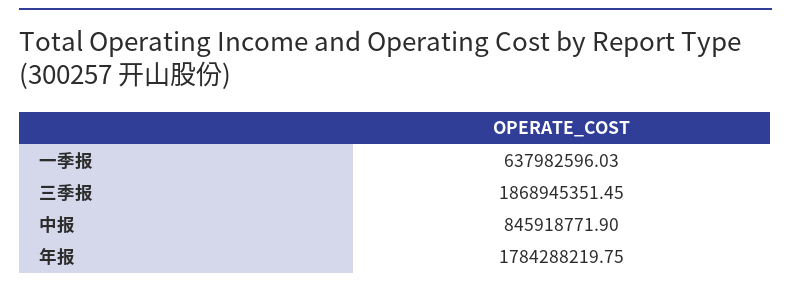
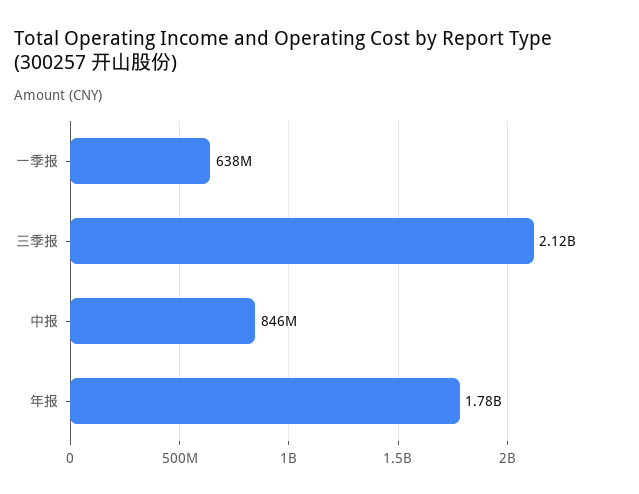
  {
    "一季报": 637982596.03,
-   "三季报": 1868945351.45,
+   "三季报": 2120000000,
    "中报": 845918771.9,
    "年报": 1784288219.75
  }

